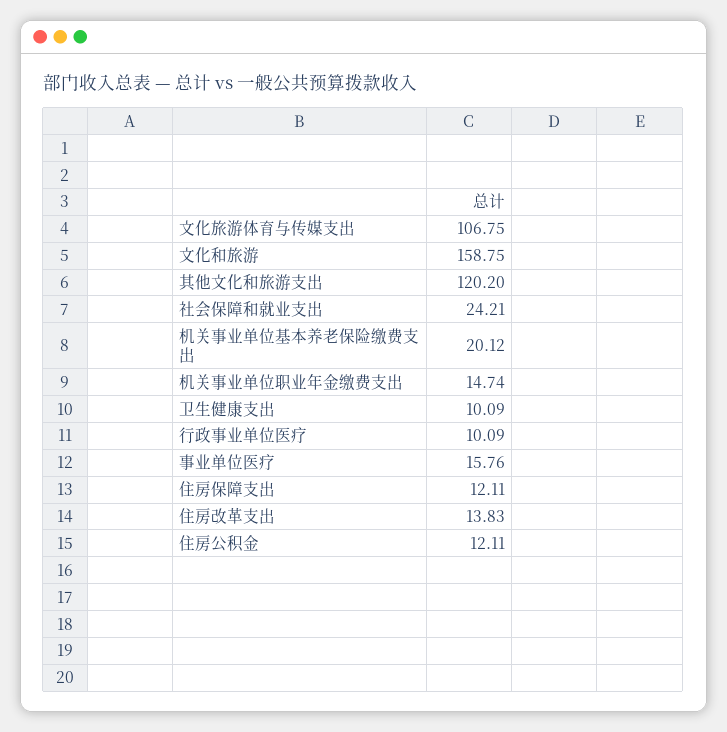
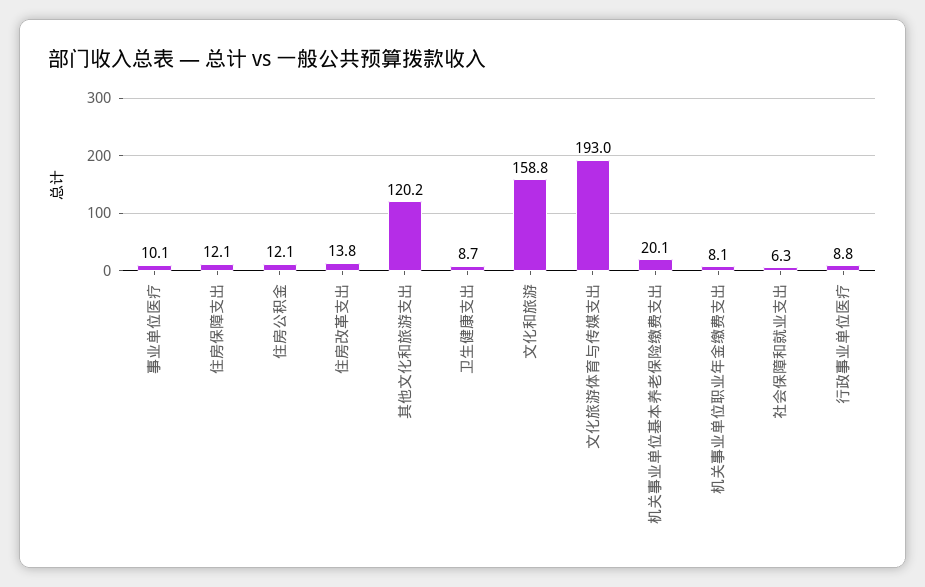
  {
-   "文化旅游体育与传媒支出": 106.75,
+   "文化旅游体育与传媒支出": 193,
    "文化和旅游": 158.75,
    "其他文化和旅游支出": 120.2,
-   "社会保障和就业支出": 24.21,
+   "社会保障和就业支出": 6.3,
    "机关事业单位基本养老保险缴费支出": 20.12,
-   "机关事业单位职业年金缴费支出": 14.74,
+   "机关事业单位职业年金缴费支出": 8.1,
-   "卫生健康支出": 10.09,
+   "卫生健康支出": 8.7,
-   "行政事业单位医疗": 10.09,
+   "行政事业单位医疗": 8.8,
-   "事业单位医疗": 15.76,
+   "事业单位医疗": 10.1,
    "住房保障支出": 12.11,
    "住房改革支出": 13.83,
    "住房公积金": 12.11
  }

